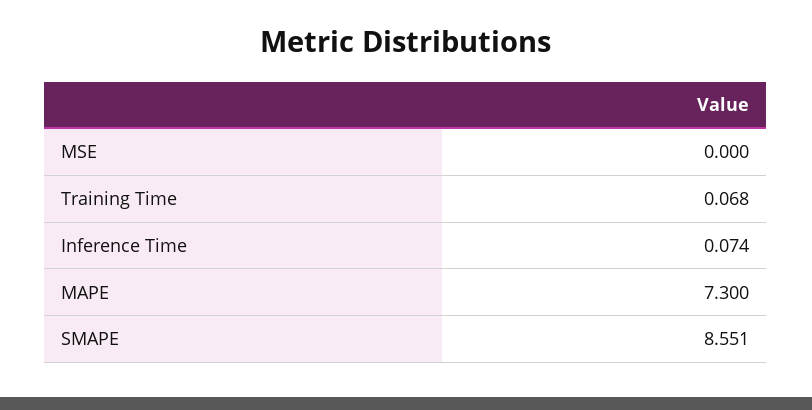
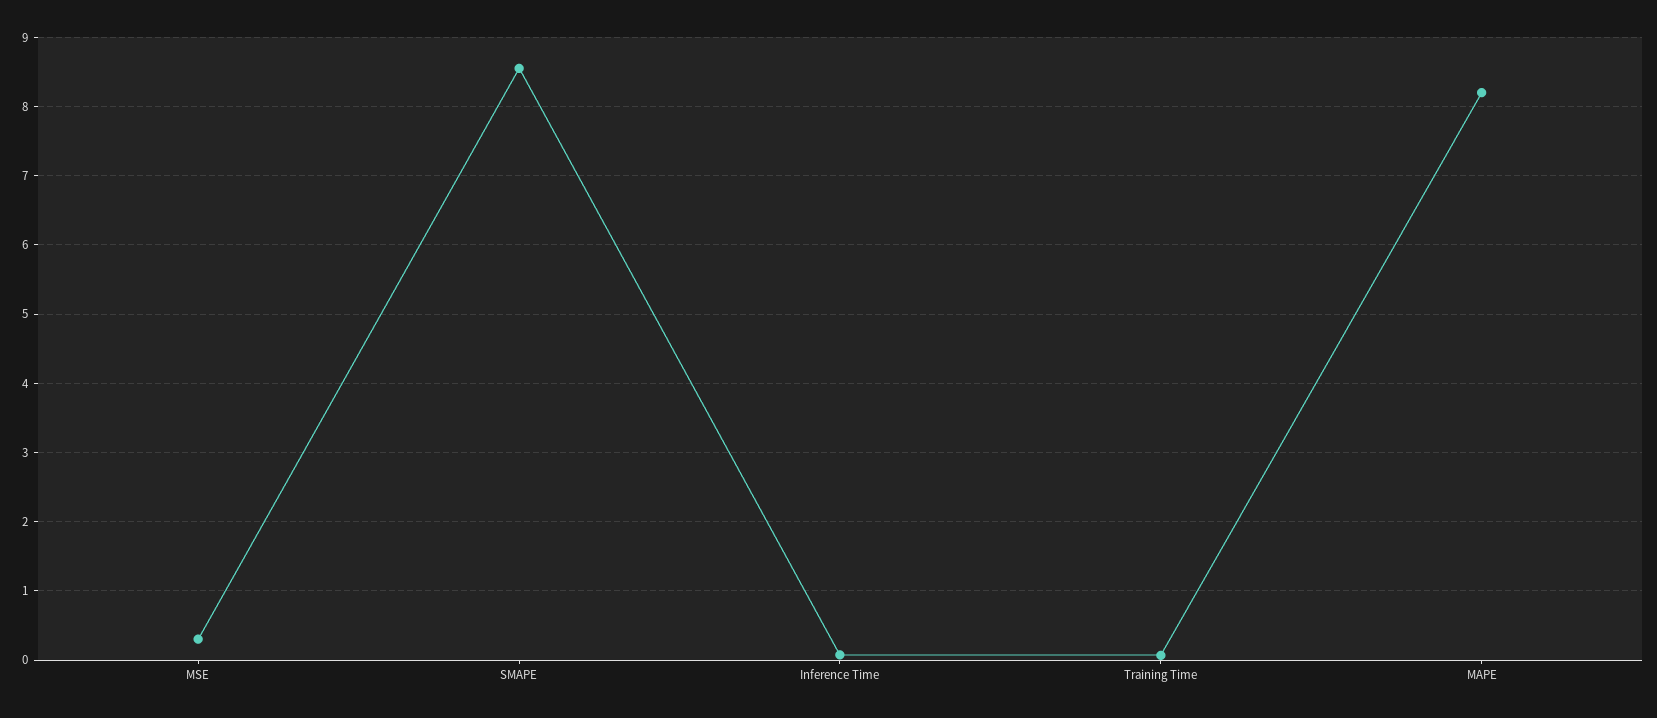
  {
-   "MSE": 0,
+   "MSE": 0.3,
    "Training Time": 0.068,
    "Inference Time": 0.074,
-   "MAPE": 7.3,
+   "MAPE": 8.2,
    "SMAPE": 8.551
  }

